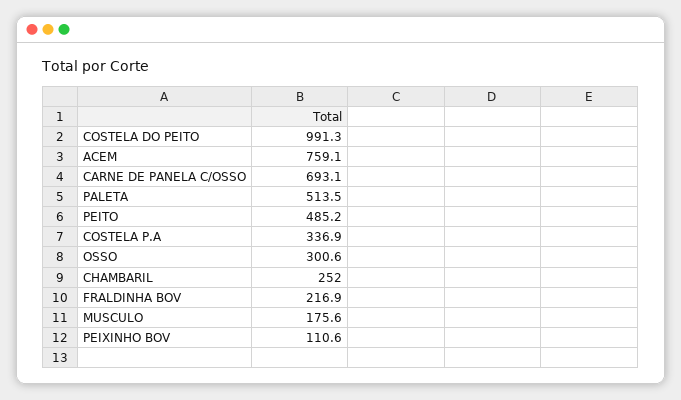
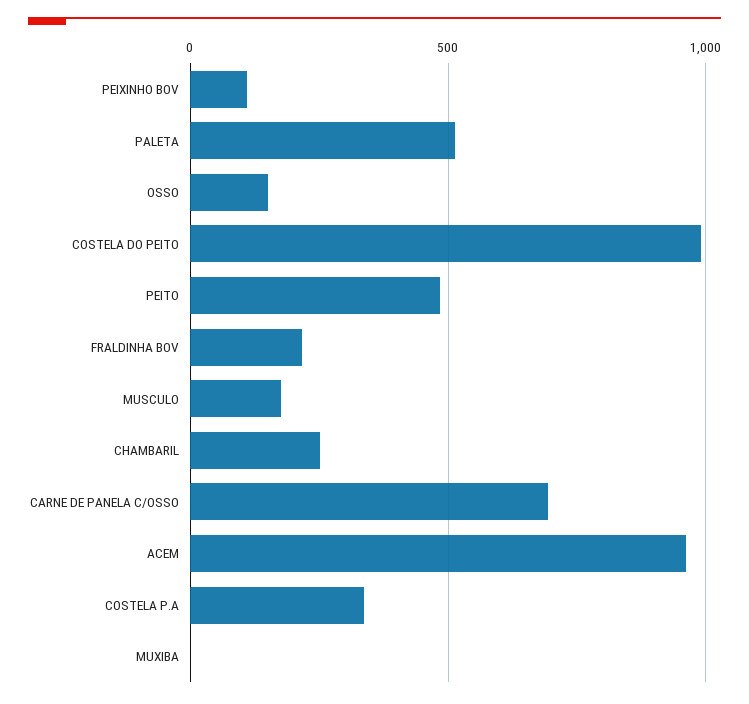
  {
    "COSTELA DO PEITO": 991.3,
-   "ACEM": 759.1,
+   "ACEM": 950,
    "CARNE DE PANELA C/OSSO": 693.1,
    "PALETA": 513.5,
    "PEITO": 485.2,
    "COSTELA P.A": 336.9,
-   "OSSO": 300.6,
+   "OSSO": 150,
    "CHAMBARIL": 252,
    "FRALDINHA BOV": 216.9,
    "MUSCULO": 175.6,
-   "PEIXINHO BOV": 110.6
+   "PEIXINHO BOV": 110.6,
+   "MUXIBA": 0
  }

